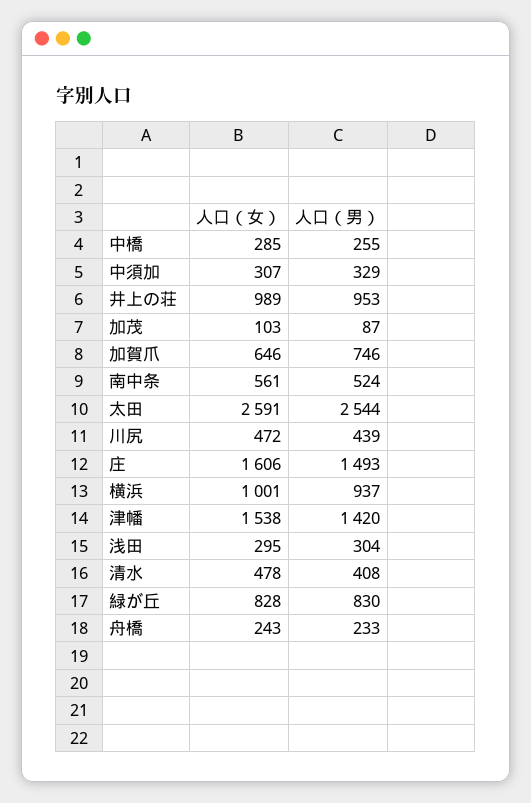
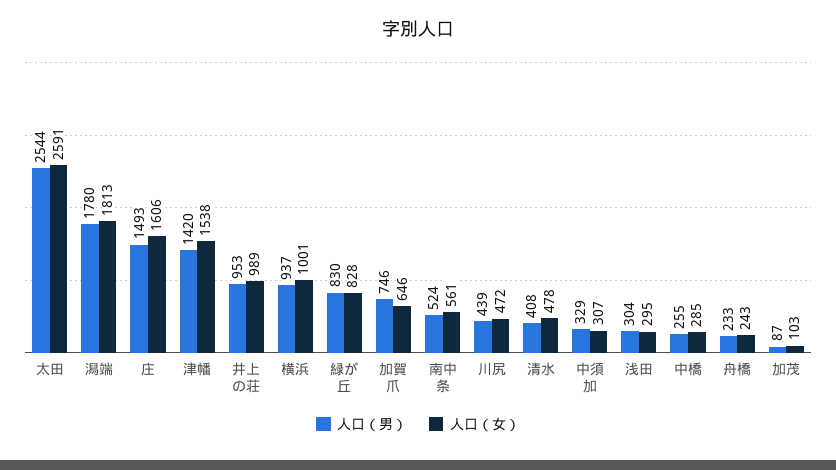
  {
    "人口（女）": {
      "中橋": 285,
      "中須加": 307,
      "井上の荘": 989,
      "加茂": 103,
      "加賀爪": 646,
      "南中条": 561,
      "太田": 2591,
      "川尻": 472,
      "庄": 1606,
      "横浜": 1001,
      "津幡": 1538,
      "浅田": 295,
      "清水": 478,
      "緑が丘": 828,
-     "舟橋": 243
+     "舟橋": 243,
+     "潟端": 1813
    },
    "人口（男）": {
      "中橋": 255,
      "中須加": 329,
      "井上の荘": 953,
      "加茂": 87,
      "加賀爪": 746,
      "南中条": 524,
      "太田": 2544,
      "川尻": 439,
      "庄": 1493,
      "横浜": 937,
      "津幡": 1420,
      "浅田": 304,
      "清水": 408,
      "緑が丘": 830,
-     "舟橋": 233
+     "舟橋": 233,
+     "潟端": 1780
    }
  }

